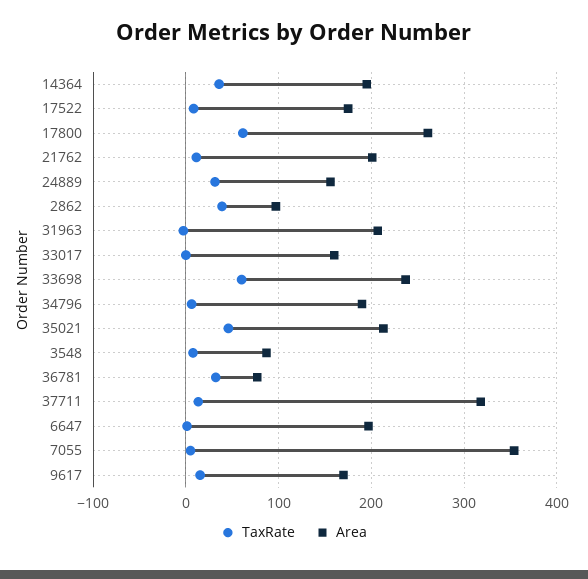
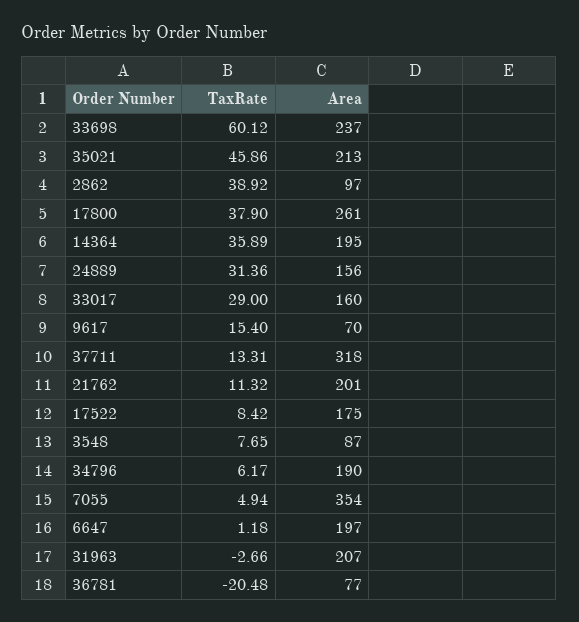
  {
    "TaxRate": {
      "14364": 35.89,
      "17522": 8.42,
-     "17800": 60,
+     "17800": 37.9,
      "21762": 11.32,
      "24889": 31.36,
      "2862": 38.92,
      "31963": -2.66,
-     "33017": 0,
+     "33017": 29,
      "33698": 60.12,
      "34796": 6.17,
      "35021": 45.86,
      "3548": 7.65,
-     "36781": 30,
+     "36781": -20.48,
      "37711": 13.31,
      "6647": 1.18,
      "7055": 4.94,
      "9617": 15.4
    },
    "Area": {
      "14364": 195,
      "17522": 175,
      "17800": 261,
      "21762": 201,
      "24889": 156,
      "2862": 97,
      "31963": 207,
      "33017": 160,
      "33698": 237,
      "34796": 190,
      "35021": 213,
      "3548": 87,
      "36781": 77,
      "37711": 318,
      "6647": 197,
      "7055": 354,
-     "9617": 170
+     "9617": 70
    }
  }

